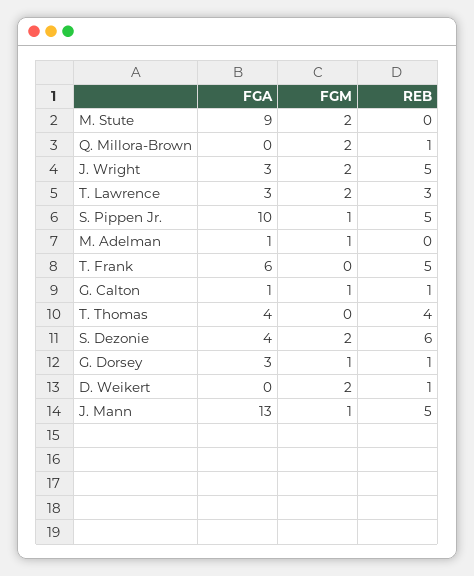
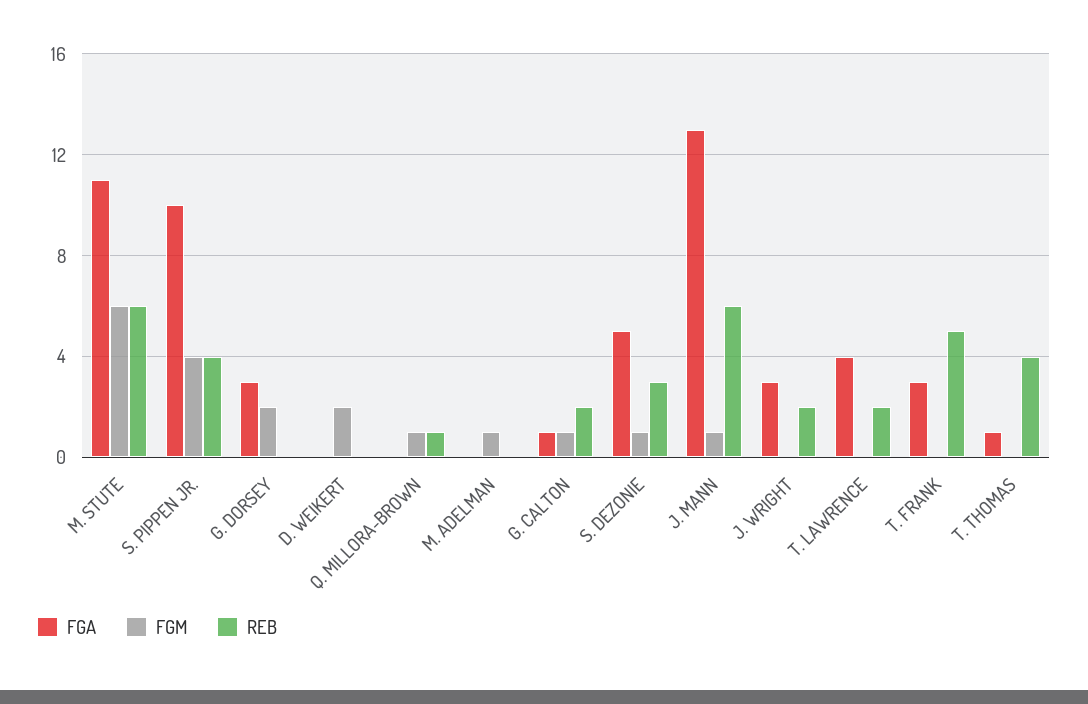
  {
    "FGA": {
-     "M. Stute": 9,
+     "M. Stute": 11,
      "Q. Millora-Brown": 0,
      "J. Wright": 3,
-     "T. Lawrence": 3,
+     "T. Lawrence": 4,
      "S. Pippen Jr.": 10,
-     "M. Adelman": 1,
+     "M. Adelman": 0,
-     "T. Frank": 6,
+     "T. Frank": 3,
      "G. Calton": 1,
-     "T. Thomas": 4,
+     "T. Thomas": 1,
-     "S. Dezonie": 4,
+     "S. Dezonie": 5,
      "G. Dorsey": 3,
      "D. Weikert": 0,
      "J. Mann": 13
    },
    "FGM": {
-     "M. Stute": 2,
+     "M. Stute": 6,
-     "Q. Millora-Brown": 2,
+     "Q. Millora-Brown": 1,
-     "J. Wright": 2,
+     "J. Wright": 0,
-     "T. Lawrence": 2,
+     "T. Lawrence": 0,
-     "S. Pippen Jr.": 1,
+     "S. Pippen Jr.": 4,
      "M. Adelman": 1,
      "T. Frank": 0,
      "G. Calton": 1,
      "T. Thomas": 0,
-     "S. Dezonie": 2,
+     "S. Dezonie": 1,
-     "G. Dorsey": 1,
+     "G. Dorsey": 2,
      "D. Weikert": 2,
      "J. Mann": 1
    },
    "REB": {
-     "M. Stute": 0,
+     "M. Stute": 6,
      "Q. Millora-Brown": 1,
-     "J. Wright": 5,
+     "J. Wright": 2,
-     "T. Lawrence": 3,
+     "T. Lawrence": 2,
-     "S. Pippen Jr.": 5,
+     "S. Pippen Jr.": 4,
      "M. Adelman": 0,
      "T. Frank": 5,
-     "G. Calton": 1,
+     "G. Calton": 2,
      "T. Thomas": 4,
-     "S. Dezonie": 6,
+     "S. Dezonie": 3,
-     "G. Dorsey": 1,
+     "G. Dorsey": 0,
-     "D. Weikert": 1,
+     "D. Weikert": 0,
-     "J. Mann": 5
+     "J. Mann": 6
    }
  }

